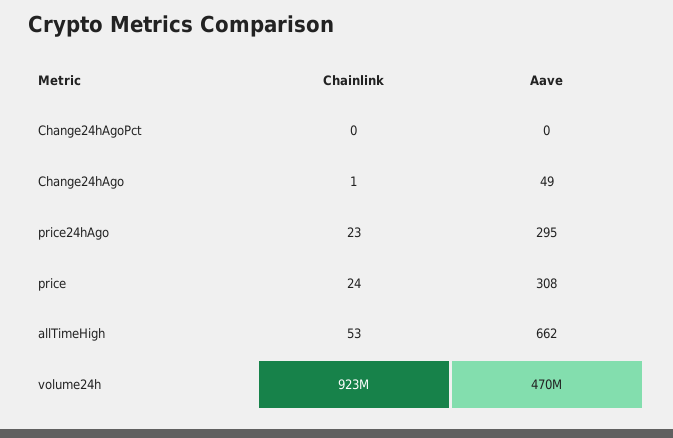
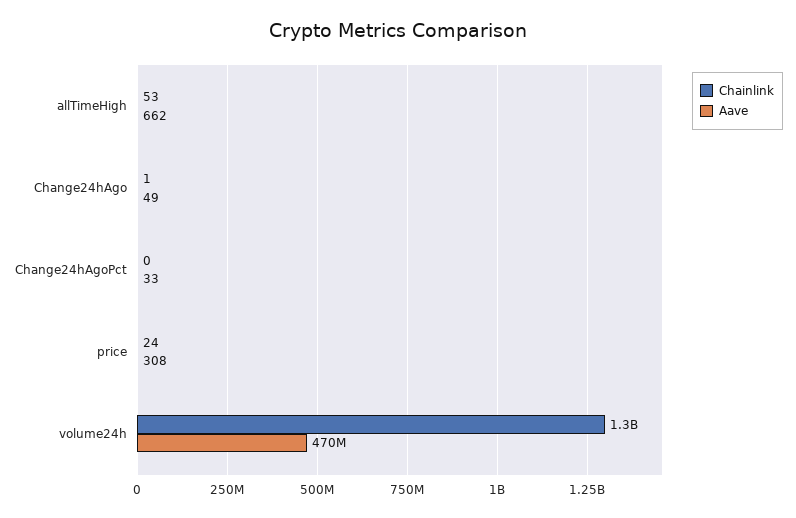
  {
    "Chainlink": {
      "Change24hAgoPct": 0,
      "Change24hAgo": 1,
-     "price24hAgo": 23,
      "price": 24,
      "allTimeHigh": 53,
-     "volume24h": 923000000
+     "volume24h": 1300000000
    },
    "Aave": {
-     "Change24hAgoPct": 0,
+     "Change24hAgoPct": 33,
      "Change24hAgo": 49,
-     "price24hAgo": 295,
      "price": 308,
      "allTimeHigh": 662,
      "volume24h": 470000000
    }
  }

